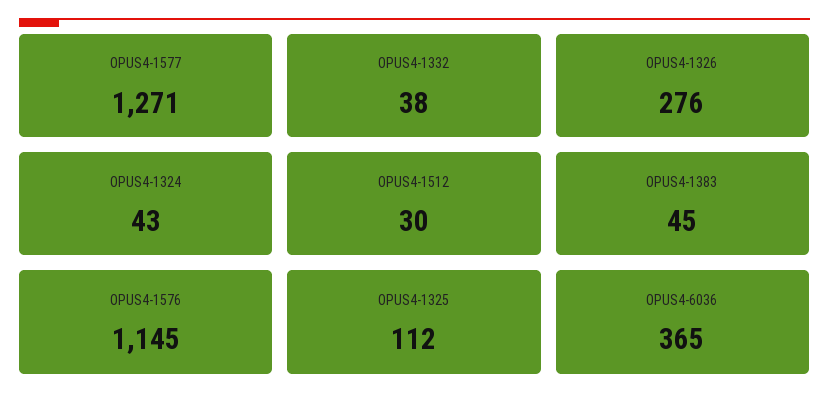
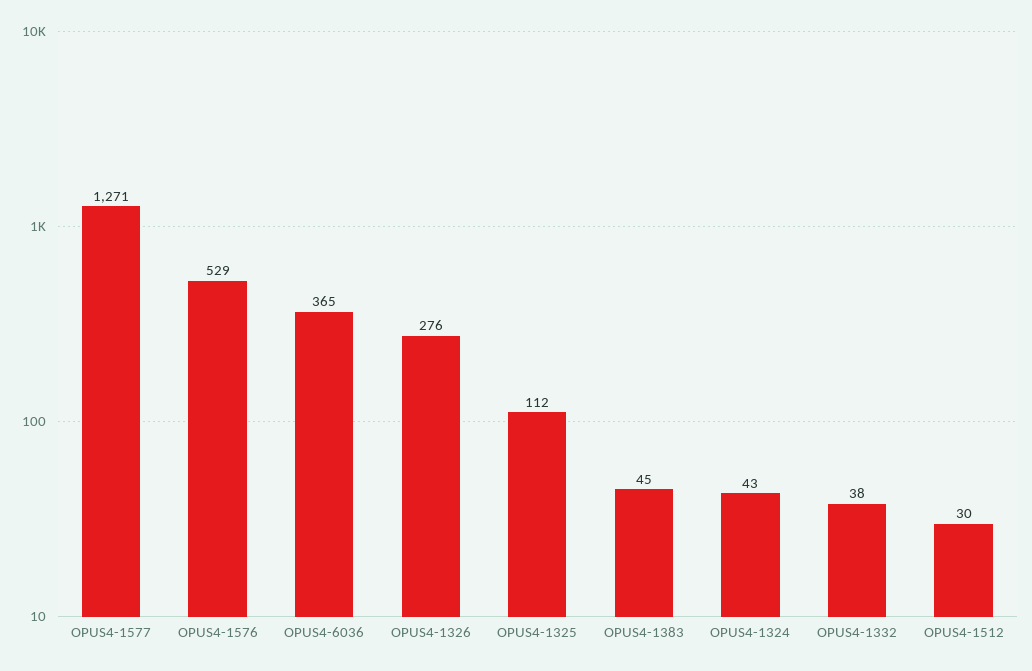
  {
    "OPUS4-1577": 1271,
    "OPUS4-1332": 38,
    "OPUS4-1326": 276,
    "OPUS4-1324": 43,
    "OPUS4-1512": 30,
    "OPUS4-1383": 45,
-   "OPUS4-1576": 1145,
+   "OPUS4-1576": 529,
    "OPUS4-1325": 112,
    "OPUS4-6036": 365
  }

